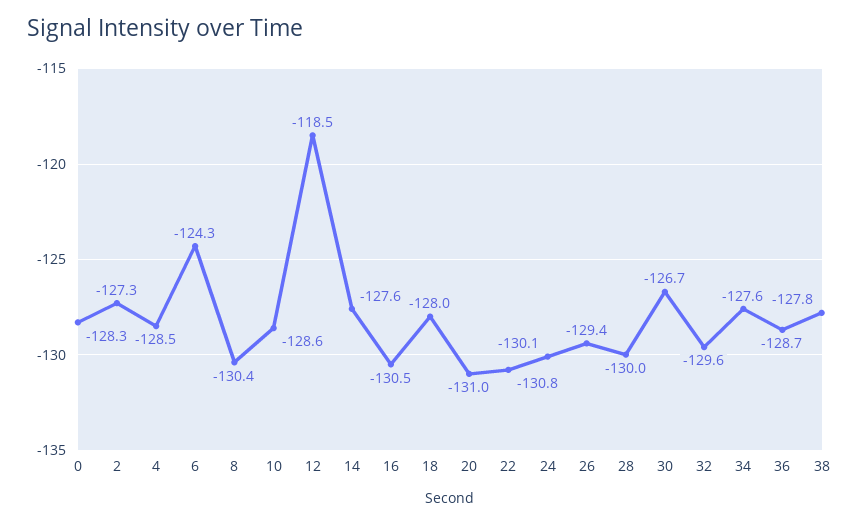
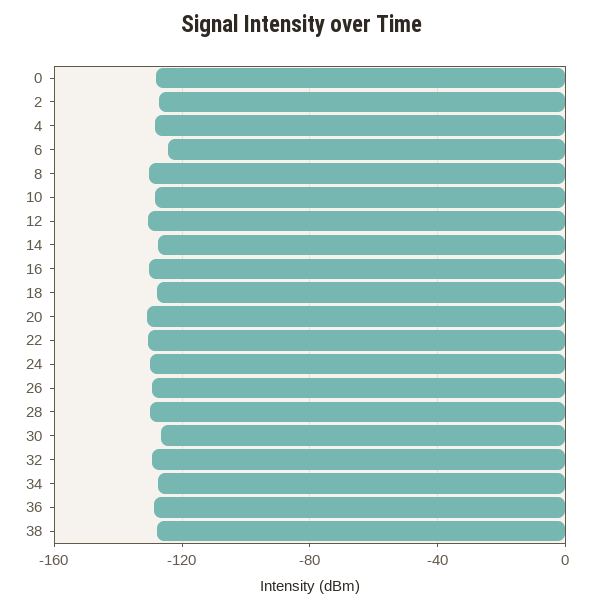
  {
    "0": -128.3,
    "2": -127.3,
    "4": -128.5,
    "6": -124.3,
    "8": -130.4,
    "10": -128.6,
-   "12": -118.5,
+   "12": -130,
    "14": -127.6,
    "16": -130.5,
    "18": -128,
    "20": -131,
    "22": -130.8,
    "24": -130.1,
    "26": -129.4,
    "28": -130,
    "30": -126.7,
    "32": -129.6,
    "34": -127.6,
    "36": -128.7,
    "38": -127.8
  }

